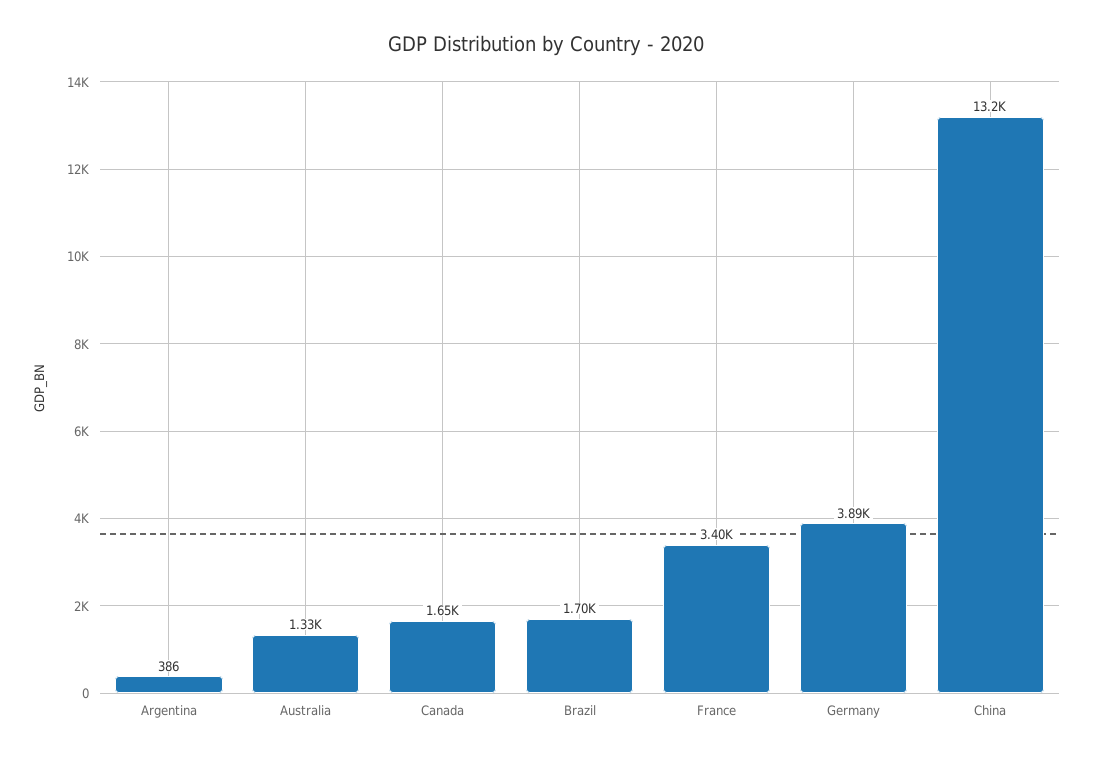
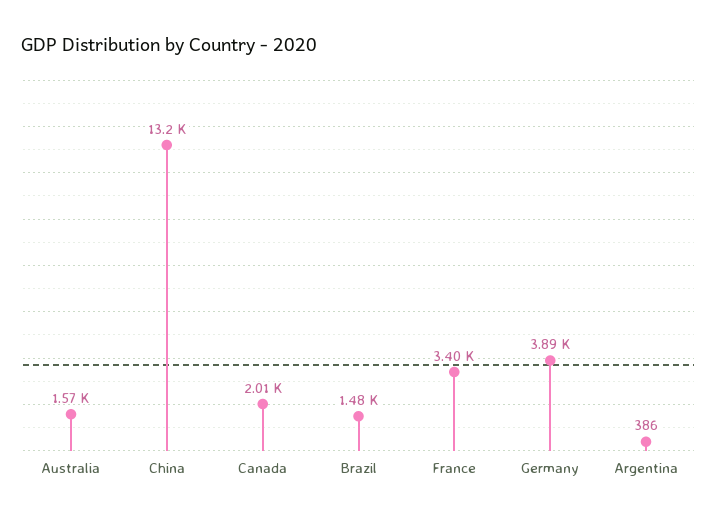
  {
    "Argentina": 386,
-   "Australia": 1330,
+   "Australia": 1570,
-   "Canada": 1650,
+   "Canada": 2010,
-   "Brazil": 1700,
+   "Brazil": 1480,
    "France": 3400,
    "Germany": 3890,
    "China": 13200
  }

